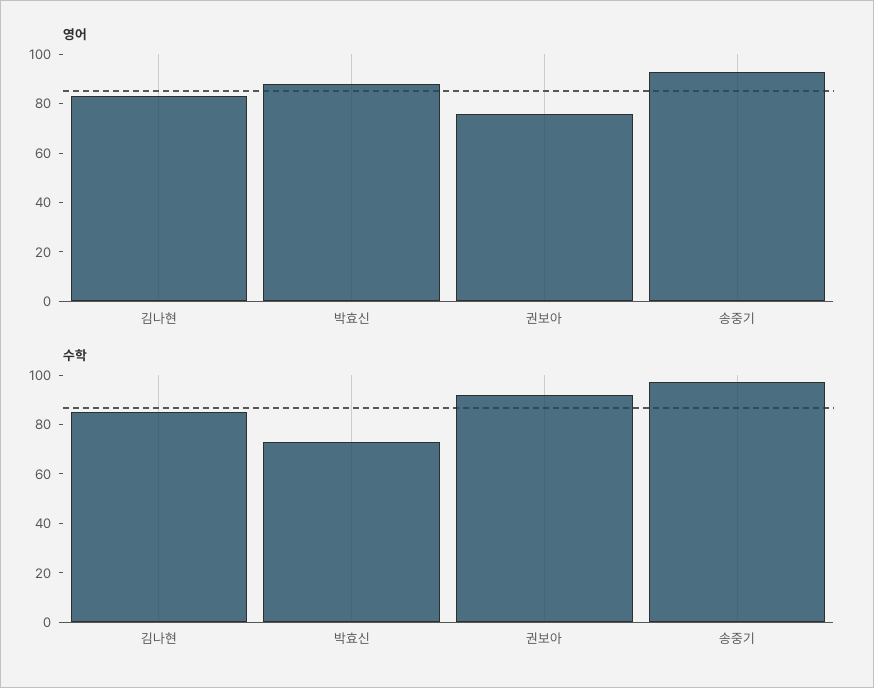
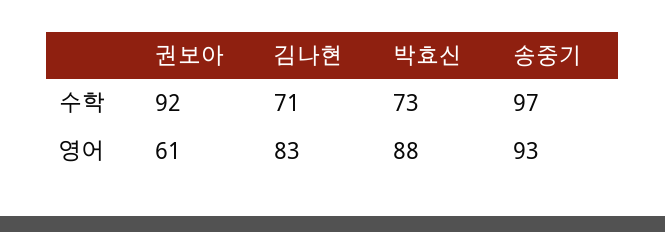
  {
    "영어": {
      "김나현": 83,
      "박효신": 88,
-     "권보아": 75,
+     "권보아": 61,
      "송중기": 93
    },
    "수학": {
-     "김나현": 85,
+     "김나현": 71,
      "박효신": 73,
      "권보아": 92,
      "송중기": 97
    }
  }

